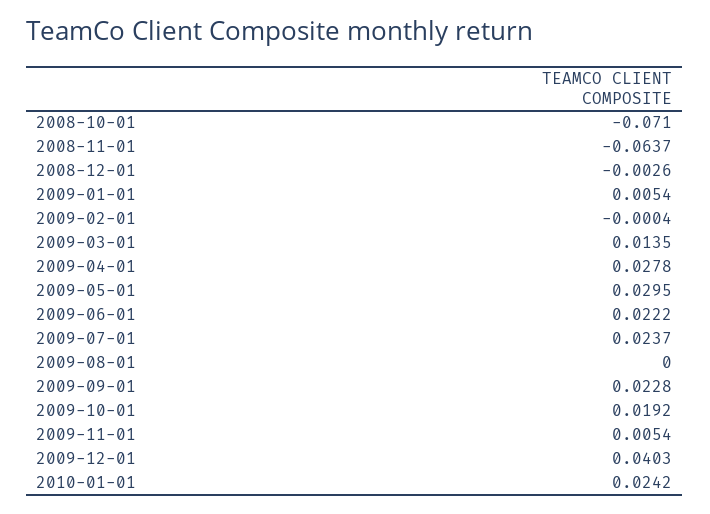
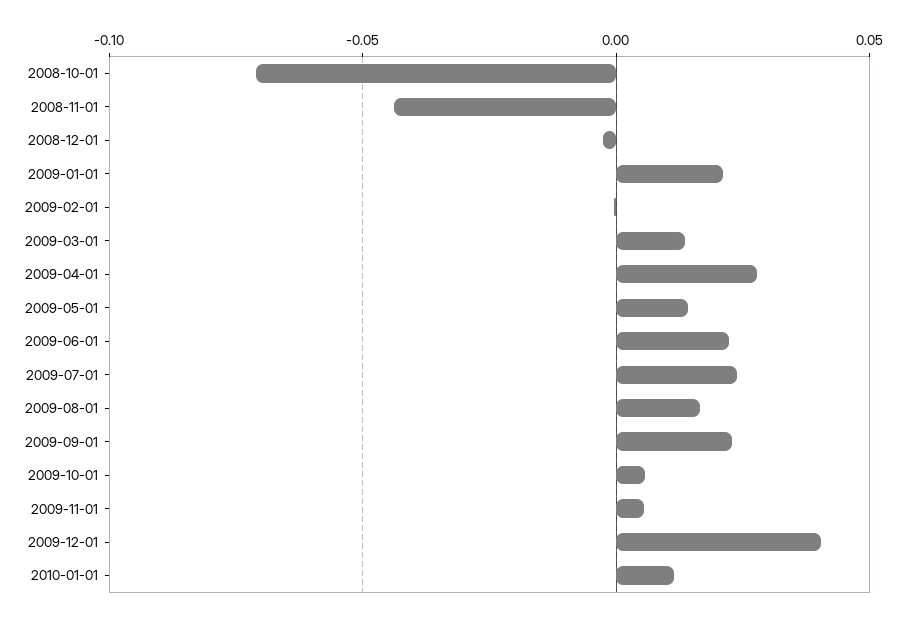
  {
    "2008-10-01": -0.071,
-   "2008-11-01": -0.0637,
+   "2008-11-01": -0.045,
    "2008-12-01": -0.0026,
-   "2009-01-01": 0.0054,
+   "2009-01-01": 0.02,
    "2009-02-01": -0.0004,
    "2009-03-01": 0.0135,
    "2009-04-01": 0.0278,
-   "2009-05-01": 0.0295,
+   "2009-05-01": 0.015,
    "2009-06-01": 0.0222,
    "2009-07-01": 0.0237,
-   "2009-08-01": 0,
+   "2009-08-01": 0.015,
    "2009-09-01": 0.0228,
-   "2009-10-01": 0.0192,
+   "2009-10-01": 0.005,
    "2009-11-01": 0.0054,
    "2009-12-01": 0.0403,
-   "2010-01-01": 0.0242
+   "2010-01-01": 0.01
  }

